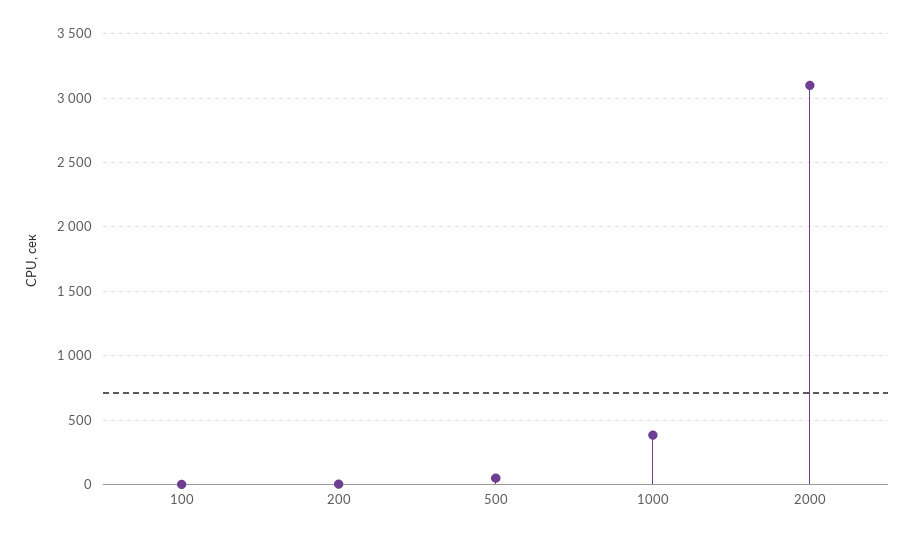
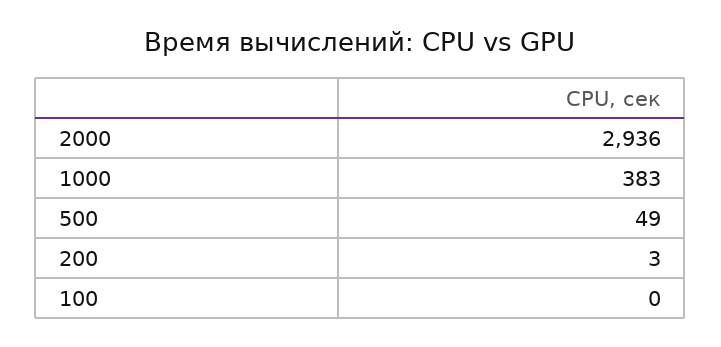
  {
    "100": 0,
    "200": 3,
    "500": 49,
    "1000": 383,
-   "2000": 3100
+   "2000": 2936
  }

